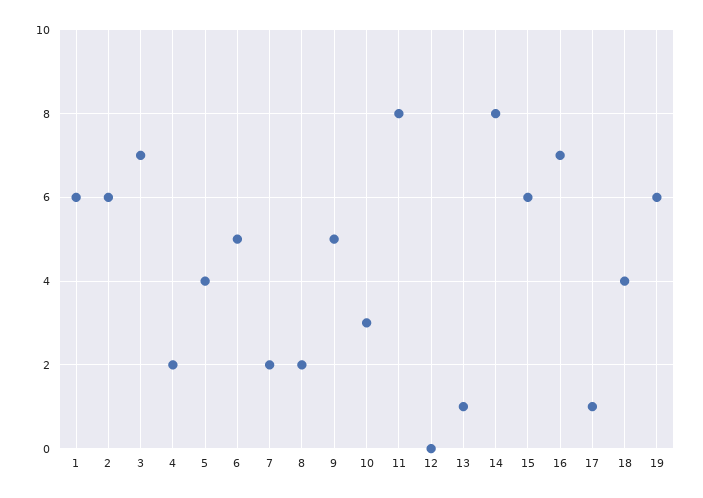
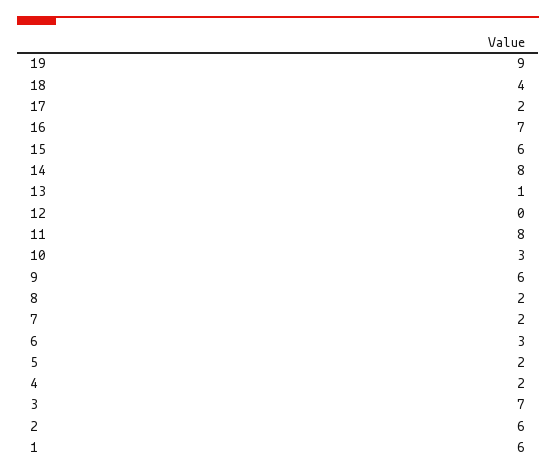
  {
    "1": 6,
    "2": 6,
    "3": 7,
    "4": 2,
-   "5": 4,
+   "5": 2,
-   "6": 5,
+   "6": 3,
    "7": 2,
    "8": 2,
-   "9": 5,
+   "9": 6,
    "10": 3,
    "11": 8,
    "12": 0,
    "13": 1,
    "14": 8,
    "15": 6,
    "16": 7,
-   "17": 1,
+   "17": 2,
    "18": 4,
-   "19": 6
+   "19": 9
  }

